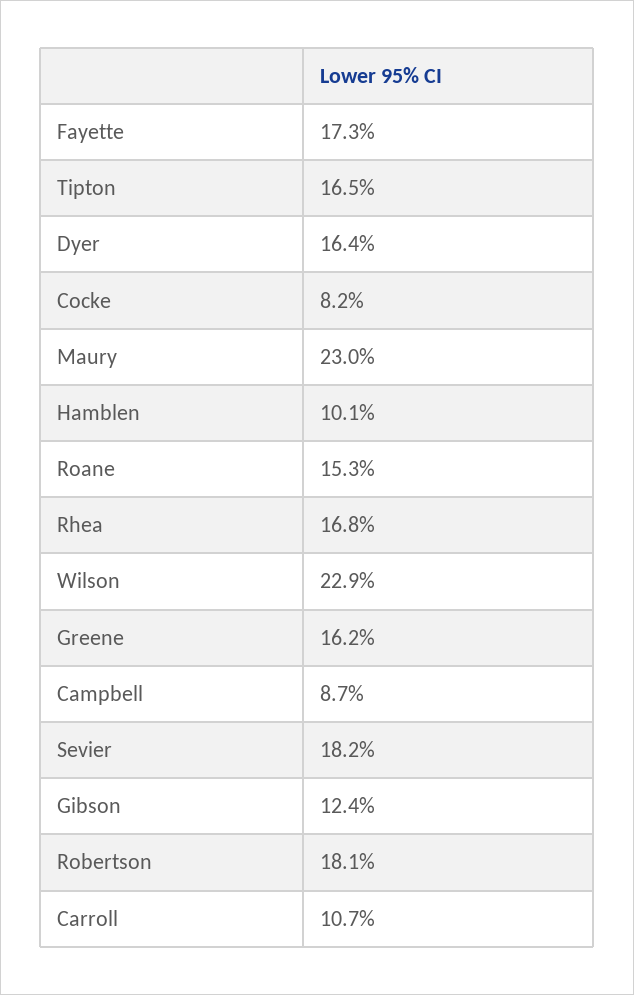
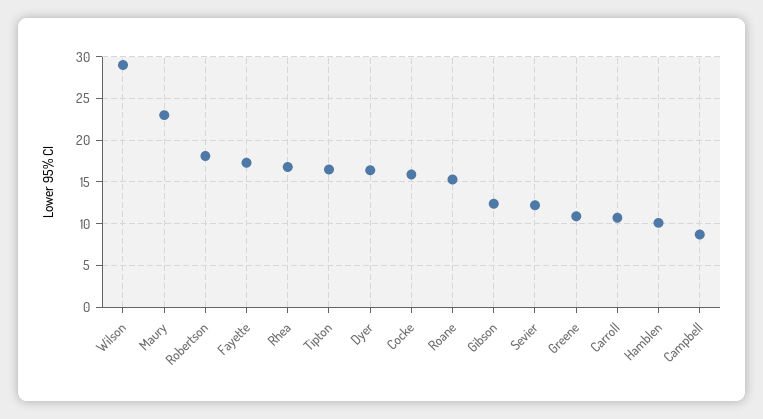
  {
    "Fayette": 17.3,
    "Tipton": 16.5,
    "Dyer": 16.4,
-   "Cocke": 8.2,
+   "Cocke": 16,
    "Maury": 23,
    "Hamblen": 10.1,
    "Roane": 15.3,
    "Rhea": 16.8,
-   "Wilson": 22.9,
+   "Wilson": 29,
-   "Greene": 16.2,
+   "Greene": 11,
    "Campbell": 8.7,
-   "Sevier": 18.2,
+   "Sevier": 12,
    "Gibson": 12.4,
    "Robertson": 18.1,
    "Carroll": 10.7
  }

